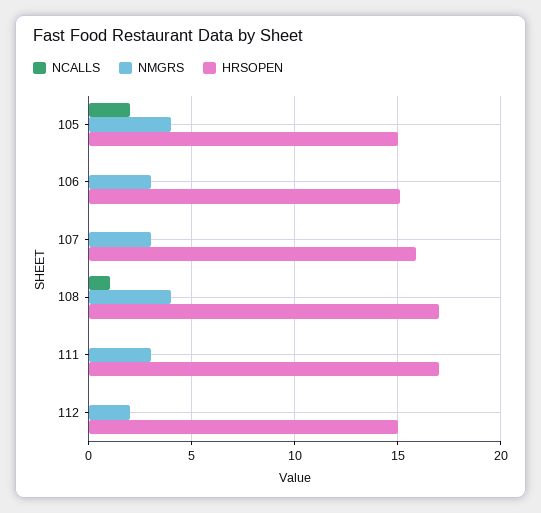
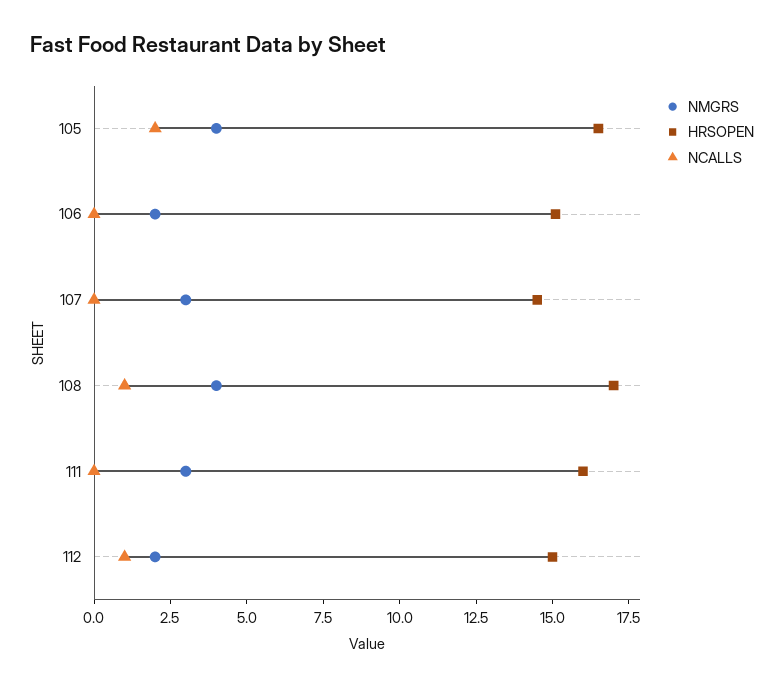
  {
    "NCALLS": {
      "105": 2,
      "106": 0,
      "107": 0,
      "108": 1,
      "111": 0,
-     "112": 0
+     "112": 1
    },
    "NMGRS": {
      "105": 4,
-     "106": 3,
+     "106": 2,
      "107": 3,
      "108": 4,
      "111": 3,
      "112": 2
    },
    "HRSOPEN": {
-     "105": 15,
+     "105": 16.5,
      "106": 15,
-     "107": 16,
+     "107": 14.5,
      "108": 17,
-     "111": 17,
+     "111": 16,
      "112": 15
    }
  }

